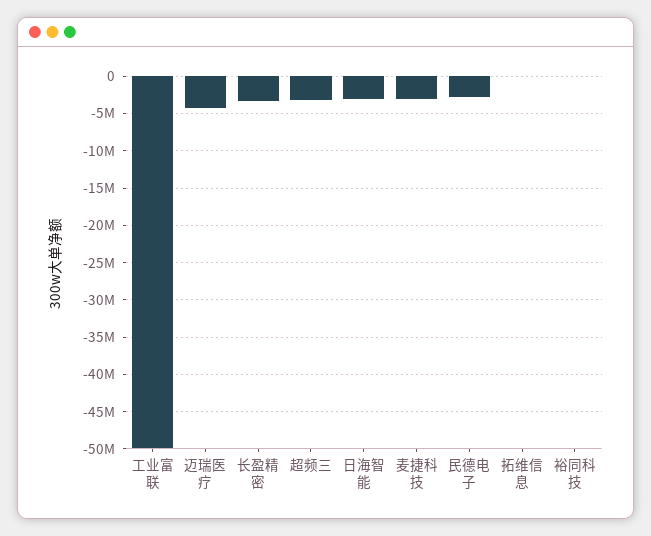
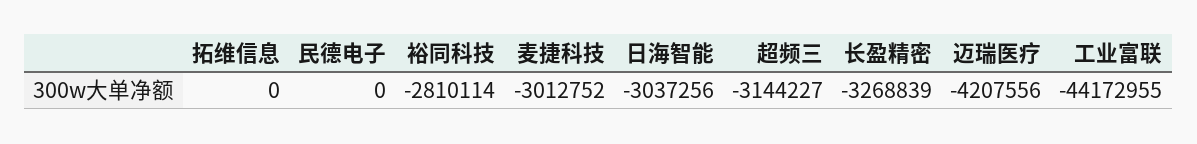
  {
-   "工业富联": -50000000,
+   "工业富联": -44172955,
    "迈瑞医疗": -4207556,
    "长盈精密": -3268839,
    "超频三": -3144227,
    "日海智能": -3037256,
    "麦捷科技": -3012752,
-   "民德电子": -3000000,
+   "民德电子": 0,
    "拓维信息": 0,
-   "裕同科技": 0
+   "裕同科技": -2810114
  }

